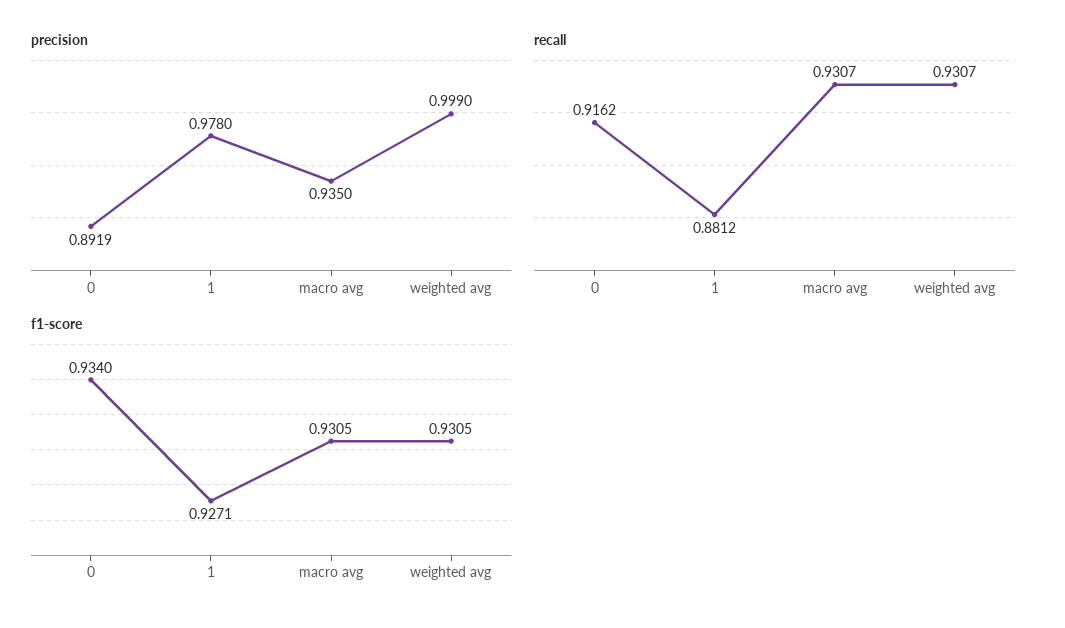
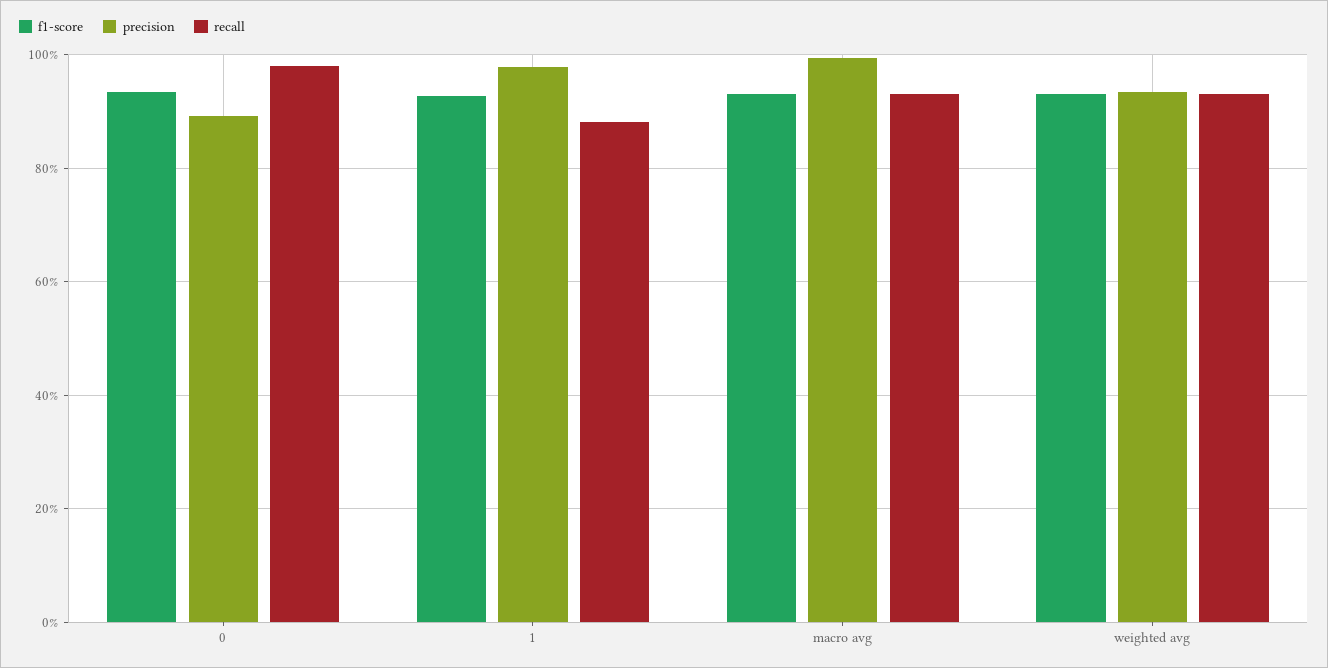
  {
    "precision": {
      "0": 0.8919,
      "1": 0.978,
-     "macro avg": 0.935,
+     "macro avg": 1,
-     "weighted avg": 0.999
+     "weighted avg": 0.94
    },
    "recall": {
-     "0": 0.9162,
+     "0": 0.98,
      "1": 0.8812,
      "macro avg": 0.9307,
      "weighted avg": 0.9307
    },
    "f1-score": {
      "0": 0.934,
      "1": 0.9271,
      "macro avg": 0.9305,
      "weighted avg": 0.9305
    }
  }

